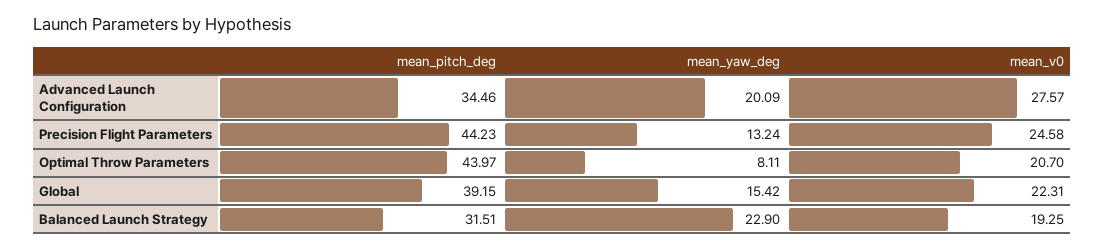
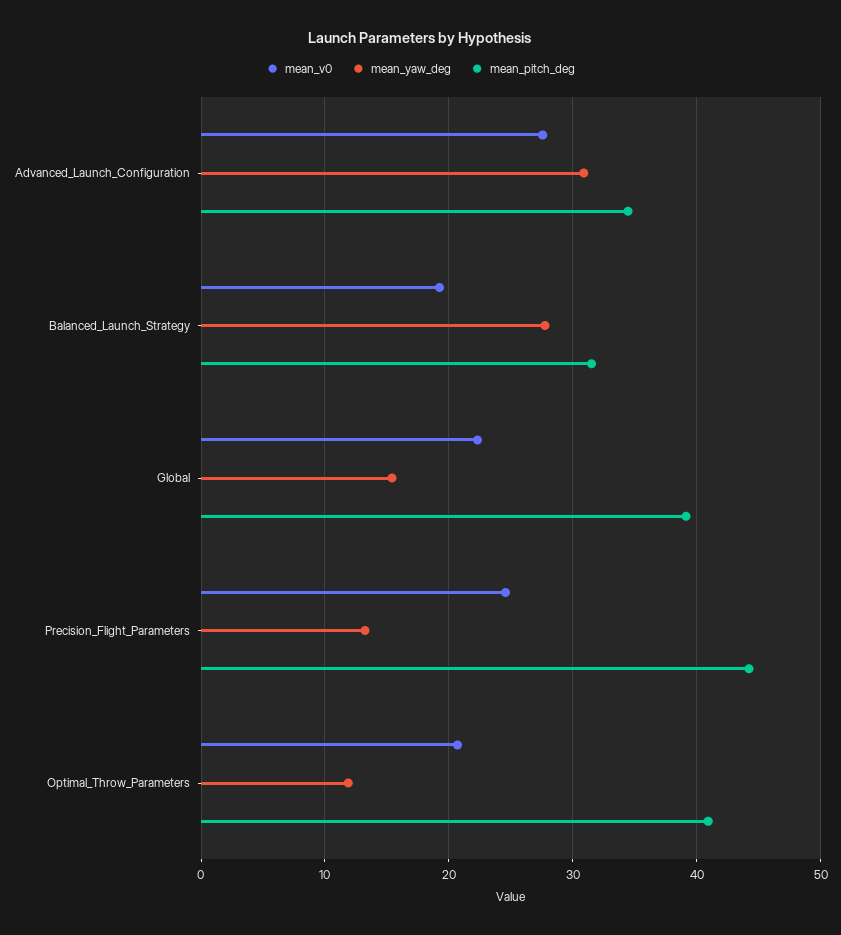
  {
    "mean_pitch_deg": {
      "Advanced Launch Configuration": 34.46,
      "Precision Flight Parameters": 44.23,
-     "Optimal Throw Parameters": 43.97,
+     "Optimal Throw Parameters": 41,
      "Global": 39.15,
      "Balanced Launch Strategy": 31.51
    },
    "mean_yaw_deg": {
-     "Advanced Launch Configuration": 20.09,
+     "Advanced Launch Configuration": 31,
      "Precision Flight Parameters": 13.24,
-     "Optimal Throw Parameters": 8.11,
+     "Optimal Throw Parameters": 12,
      "Global": 15.42,
-     "Balanced Launch Strategy": 22.9
+     "Balanced Launch Strategy": 28
    },
    "mean_v0": {
      "Advanced Launch Configuration": 27.57,
      "Precision Flight Parameters": 24.58,
      "Optimal Throw Parameters": 20.7,
      "Global": 22.31,
      "Balanced Launch Strategy": 19.25
    }
  }

